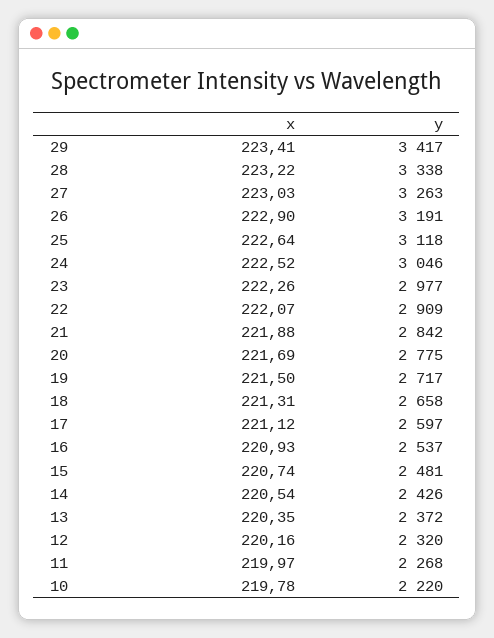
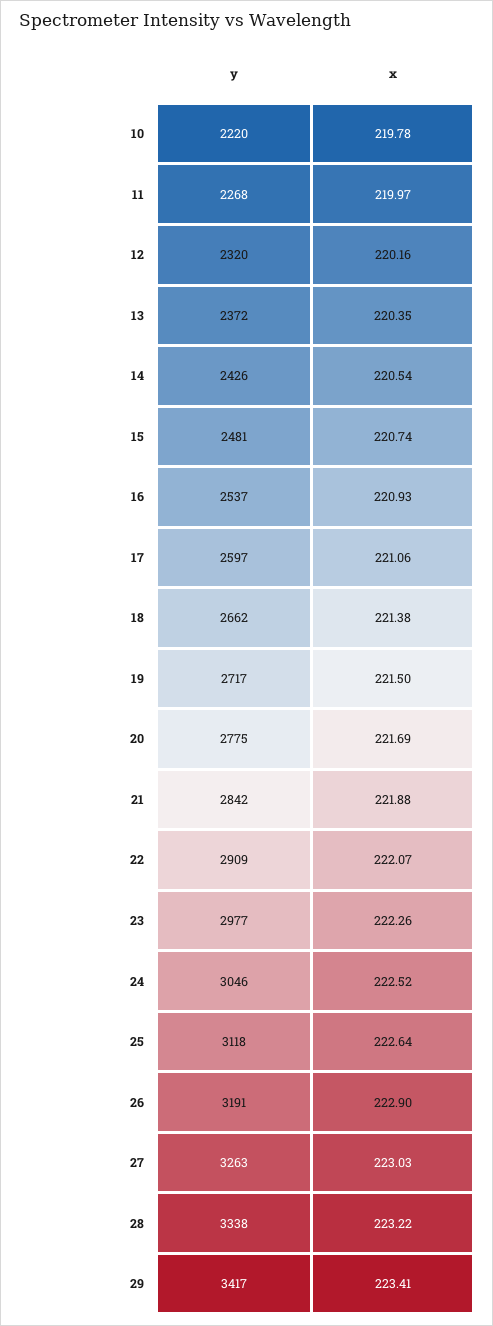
  {
    "x": {
      "29": 223.41,
      "28": 223.22,
      "27": 223.03,
      "26": 222.9,
      "25": 222.64,
      "24": 222.52,
      "23": 222.26,
      "22": 222.07,
      "21": 221.88,
      "20": 221.69,
      "19": 221.5,
-     "18": 221.31,
+     "18": 221.38,
-     "17": 221.12,
+     "17": 221.06,
      "16": 220.93,
      "15": 220.74,
      "14": 220.54,
      "13": 220.35,
      "12": 220.16,
      "11": 219.97,
      "10": 219.78
    },
    "y": {
      "29": 3417,
      "28": 3338,
      "27": 3263,
      "26": 3191,
      "25": 3118,
      "24": 3046,
      "23": 2977,
      "22": 2909,
      "21": 2842,
      "20": 2775,
      "19": 2717,
-     "18": 2658,
+     "18": 2662,
      "17": 2597,
      "16": 2537,
      "15": 2481,
      "14": 2426,
      "13": 2372,
      "12": 2320,
      "11": 2268,
      "10": 2220
    }
  }

